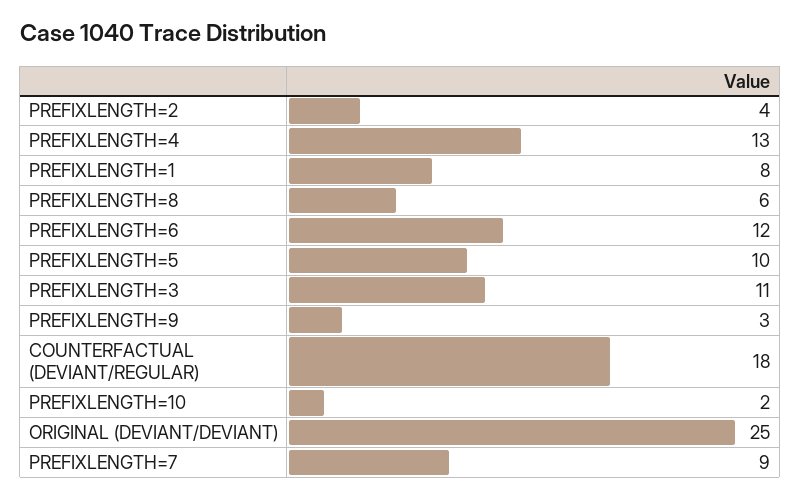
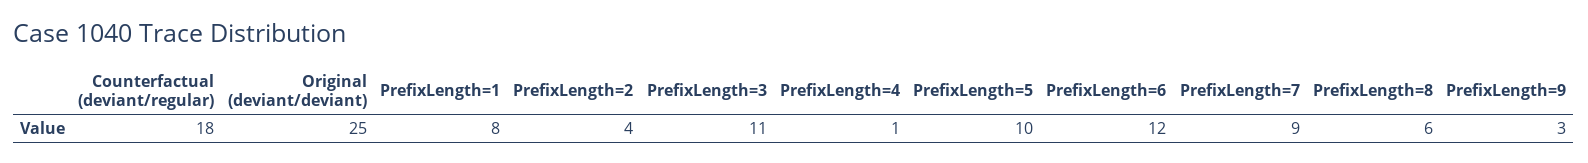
  {
    "PREFIXLENGTH=2": 4,
-   "PREFIXLENGTH=4": 13,
+   "PREFIXLENGTH=4": 1,
    "PREFIXLENGTH=1": 8,
    "PREFIXLENGTH=8": 6,
    "PREFIXLENGTH=6": 12,
    "PREFIXLENGTH=5": 10,
    "PREFIXLENGTH=3": 11,
    "PREFIXLENGTH=9": 3,
    "COUNTERFACTUAL (DEVIANT/REGULAR)": 18,
-   "PREFIXLENGTH=10": 2,
    "ORIGINAL (DEVIANT/DEVIANT)": 25,
    "PREFIXLENGTH=7": 9
  }

